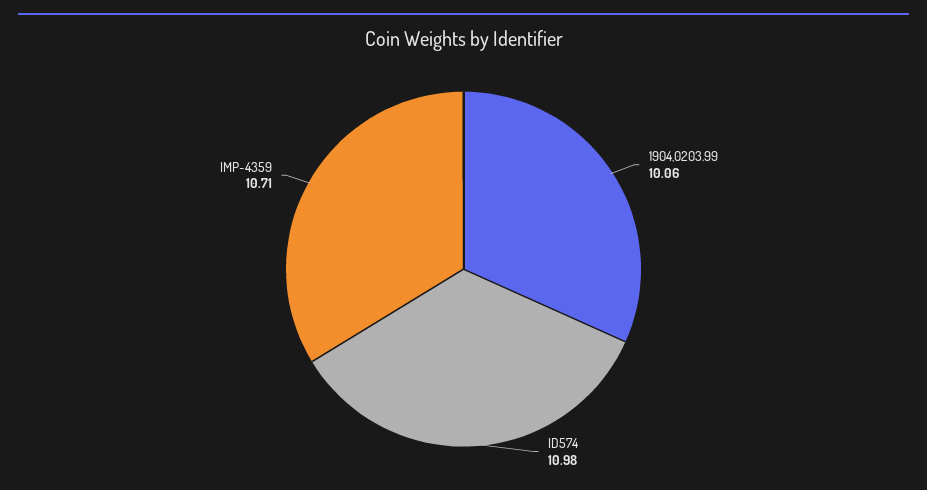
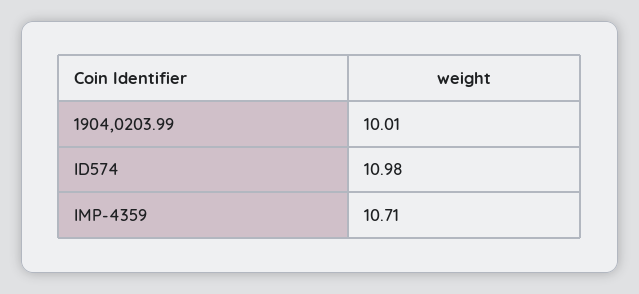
  {
-   "1904,0203.99": 10.06,
+   "1904,0203.99": 10.01,
    "ID574": 10.98,
    "IMP-4359": 10.71
  }

